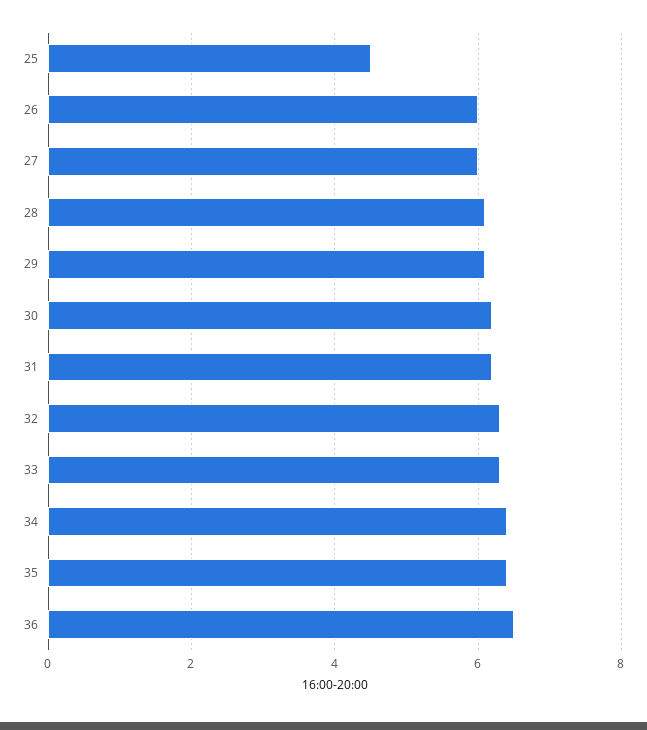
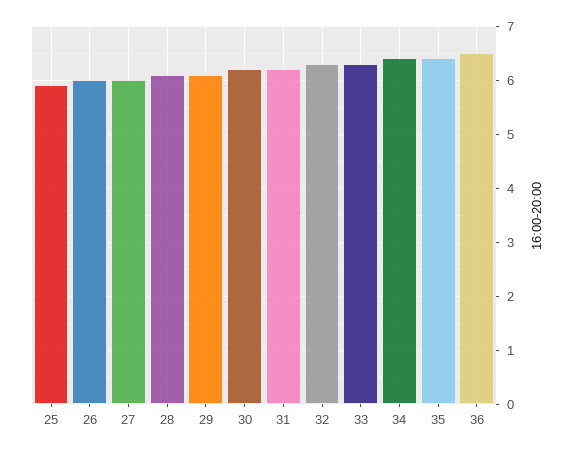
  {
-   "25": 4.5,
+   "25": 6,
    "26": 6,
    "27": 6,
    "28": 6,
    "29": 6,
    "30": 6,
    "31": 6,
    "32": 6.5,
    "33": 6.5,
    "34": 6.5,
    "35": 6.5,
    "36": 6.5
  }

